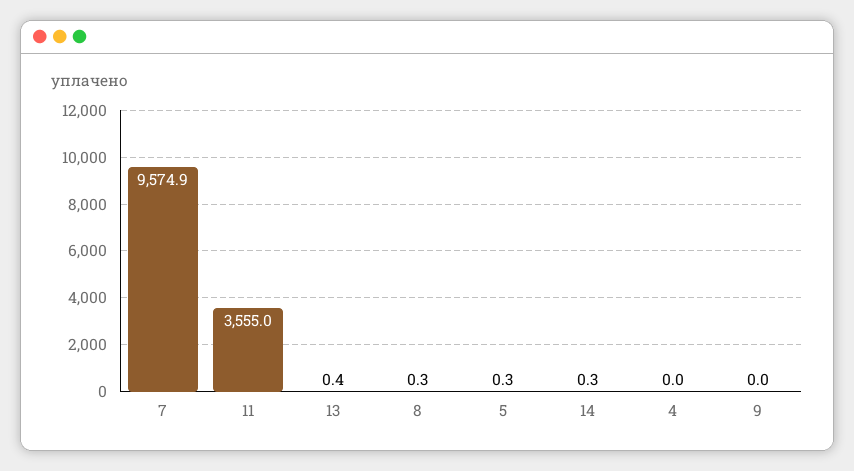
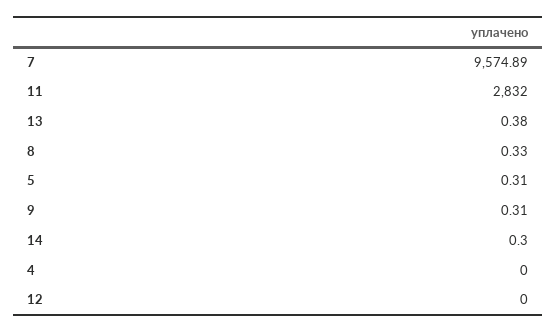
  {
    "7": 9574.89,
-   "11": 3555,
+   "11": 2832,
    "13": 0.38,
    "8": 0.33,
    "5": 0.31,
    "14": 0.3,
    "4": 0,
-   "9": 0
+   "9": 0.31,
+   "12": 0
  }

